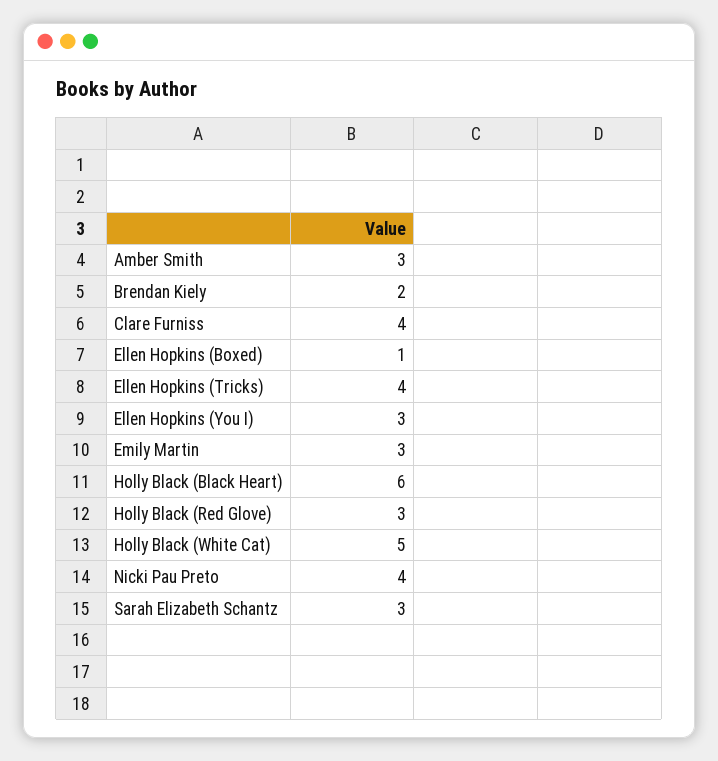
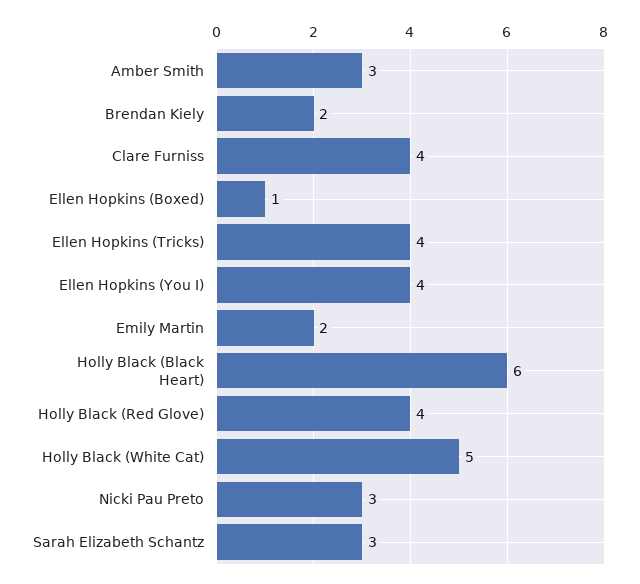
  {
    "Amber Smith": 3,
    "Brendan Kiely": 2,
    "Clare Furniss": 4,
    "Ellen Hopkins (Boxed)": 1,
    "Ellen Hopkins (Tricks)": 4,
-   "Ellen Hopkins (You I)": 3,
+   "Ellen Hopkins (You I)": 4,
-   "Emily Martin": 3,
+   "Emily Martin": 2,
    "Holly Black (Black Heart)": 6,
-   "Holly Black (Red Glove)": 3,
+   "Holly Black (Red Glove)": 4,
    "Holly Black (White Cat)": 5,
-   "Nicki Pau Preto": 4,
+   "Nicki Pau Preto": 3,
    "Sarah Elizabeth Schantz": 3
  }

